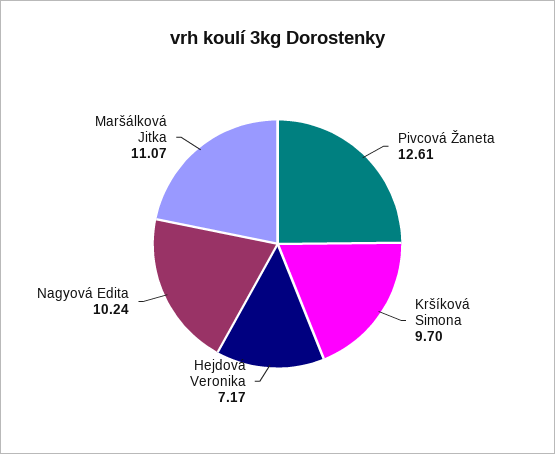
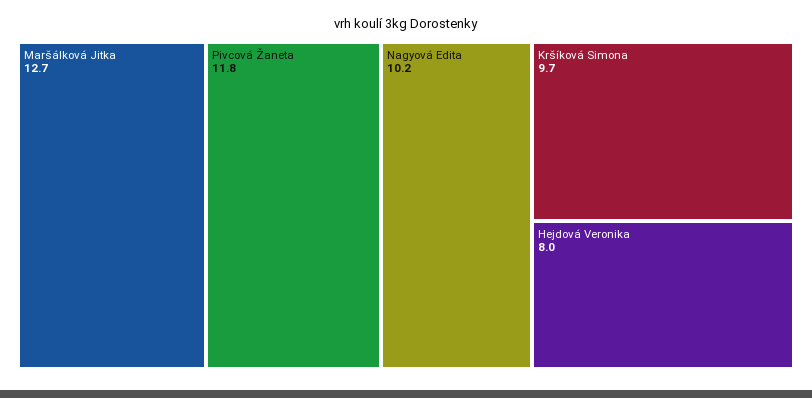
  {
-   "Pivcová Žaneta": 12.61,
+   "Pivcová Žaneta": 11.8,
    "Kršíková Simona": 9.7,
-   "Hejdová Veronika": 7.17,
+   "Hejdová Veronika": 8,
    "Nagyová Edita": 10.24,
-   "Maršálková Jitka": 11.07
+   "Maršálková Jitka": 12.7
  }

